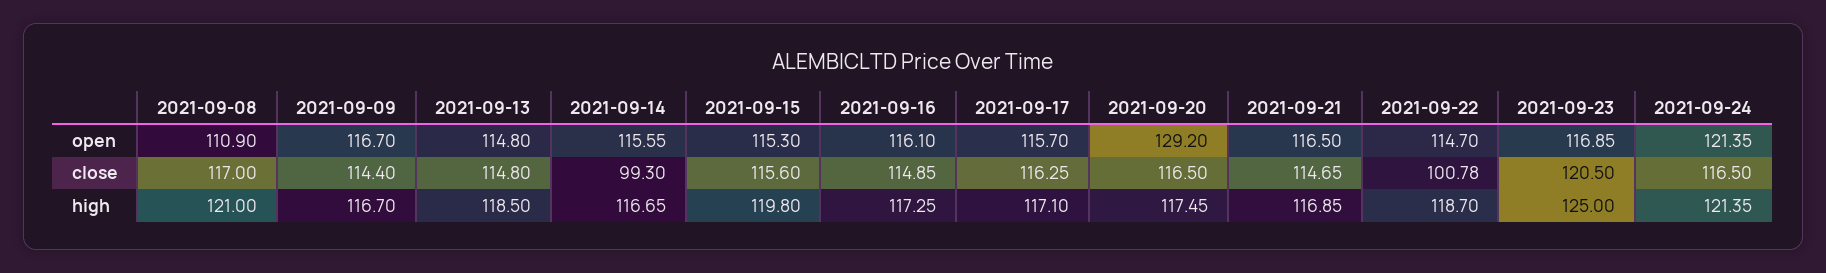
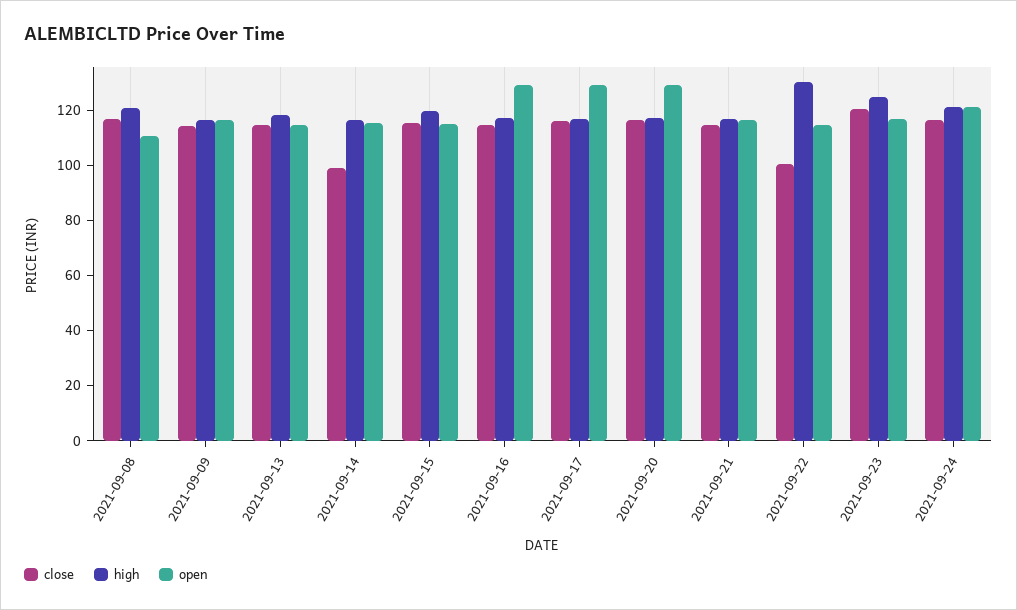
  {
    "open": {
      "2021-09-08": 110.9,
      "2021-09-09": 116.7,
      "2021-09-13": 114.8,
      "2021-09-14": 115.55,
      "2021-09-15": 115.3,
-     "2021-09-16": 116.1,
+     "2021-09-16": 130,
-     "2021-09-17": 115.7,
+     "2021-09-17": 130,
      "2021-09-20": 129.2,
      "2021-09-21": 116.5,
      "2021-09-22": 114.7,
      "2021-09-23": 116.85,
      "2021-09-24": 121.35
    },
    "close": {
      "2021-09-08": 117,
      "2021-09-09": 114.4,
      "2021-09-13": 114.8,
      "2021-09-14": 99.3,
      "2021-09-15": 115.6,
      "2021-09-16": 114.85,
      "2021-09-17": 116.25,
      "2021-09-20": 116.5,
      "2021-09-21": 114.65,
      "2021-09-22": 100.78,
      "2021-09-23": 120.5,
      "2021-09-24": 116.5
    },
    "high": {
      "2021-09-08": 121,
      "2021-09-09": 116.7,
      "2021-09-13": 118.5,
      "2021-09-14": 116.65,
      "2021-09-15": 119.8,
      "2021-09-16": 117.25,
      "2021-09-17": 117.1,
      "2021-09-20": 117.45,
      "2021-09-21": 116.85,
-     "2021-09-22": 118.7,
+     "2021-09-22": 130,
      "2021-09-23": 125,
      "2021-09-24": 121.35
    }
  }

